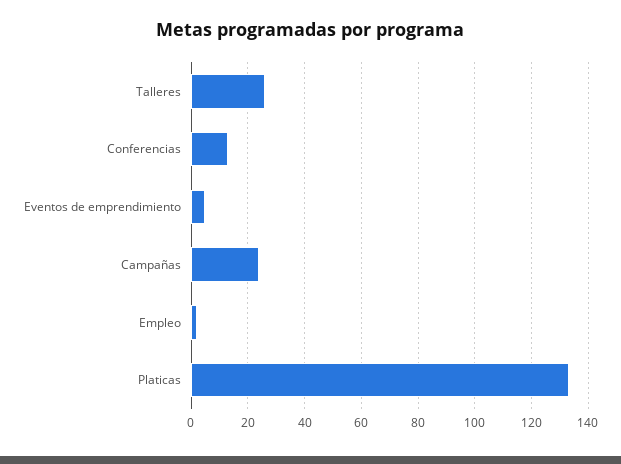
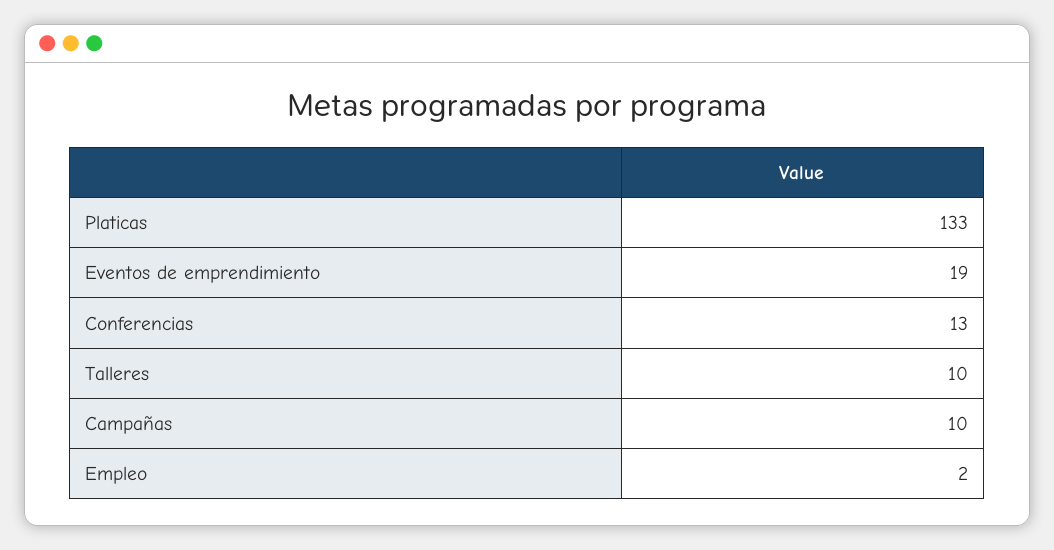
  {
-   "Talleres": 25,
+   "Talleres": 10,
    "Conferencias": 13,
-   "Eventos de emprendimiento": 5,
+   "Eventos de emprendimiento": 19,
-   "Campañas": 25,
+   "Campañas": 10,
    "Empleo": 2,
    "Platicas": 133
  }

